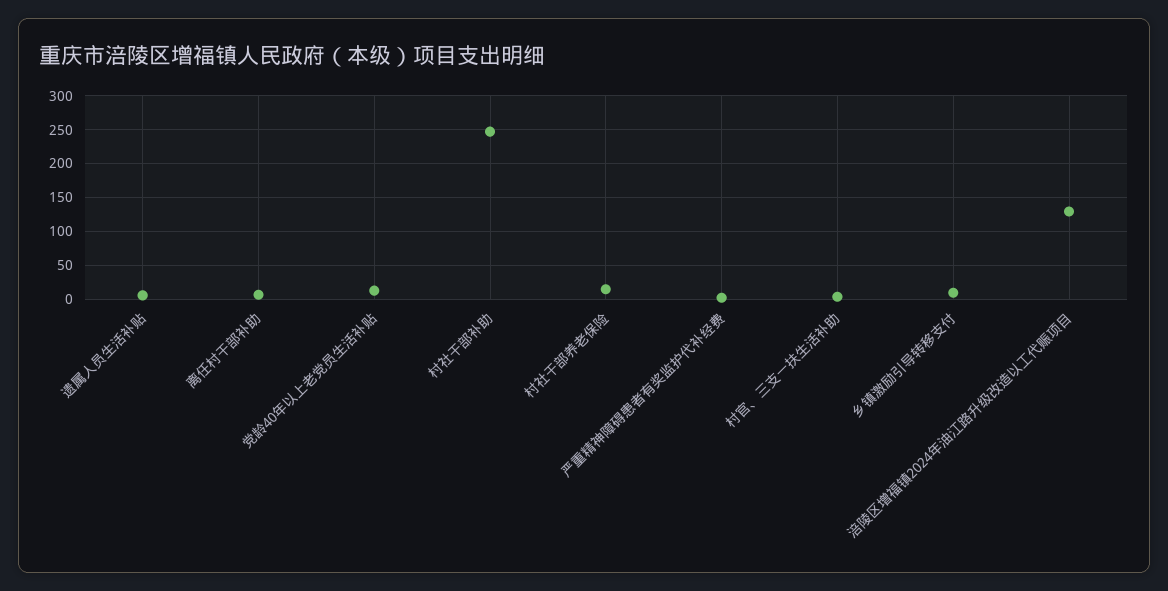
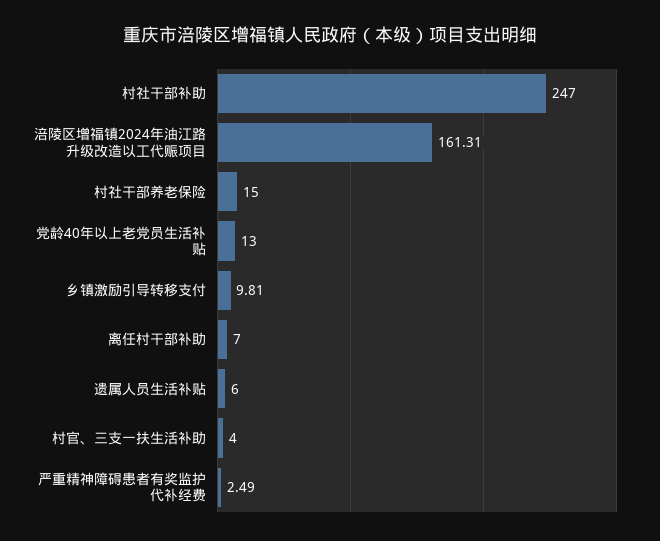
  {
    "遗属人员生活补贴": 6,
    "离任村干部补助": 7,
    "党龄40年以上老党员生活补贴": 13,
    "村社干部补助": 247,
    "村社干部养老保险": 15,
    "严重精神障碍患者有奖监护代补经费": 2.49,
    "村官、三支一扶生活补助": 4,
    "乡镇激励引导转移支付": 9.81,
-   "涪陵区增福镇2024年油江路升级改造以工代赈项目": 130
+   "涪陵区增福镇2024年油江路升级改造以工代赈项目": 161.31
  }

